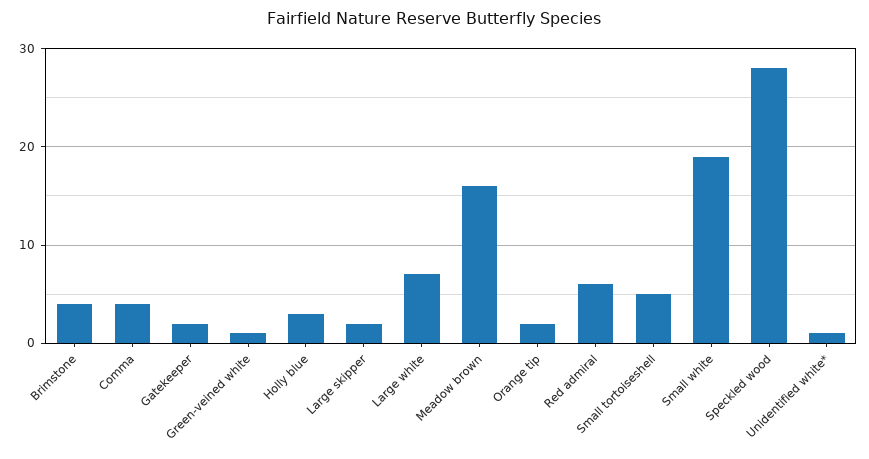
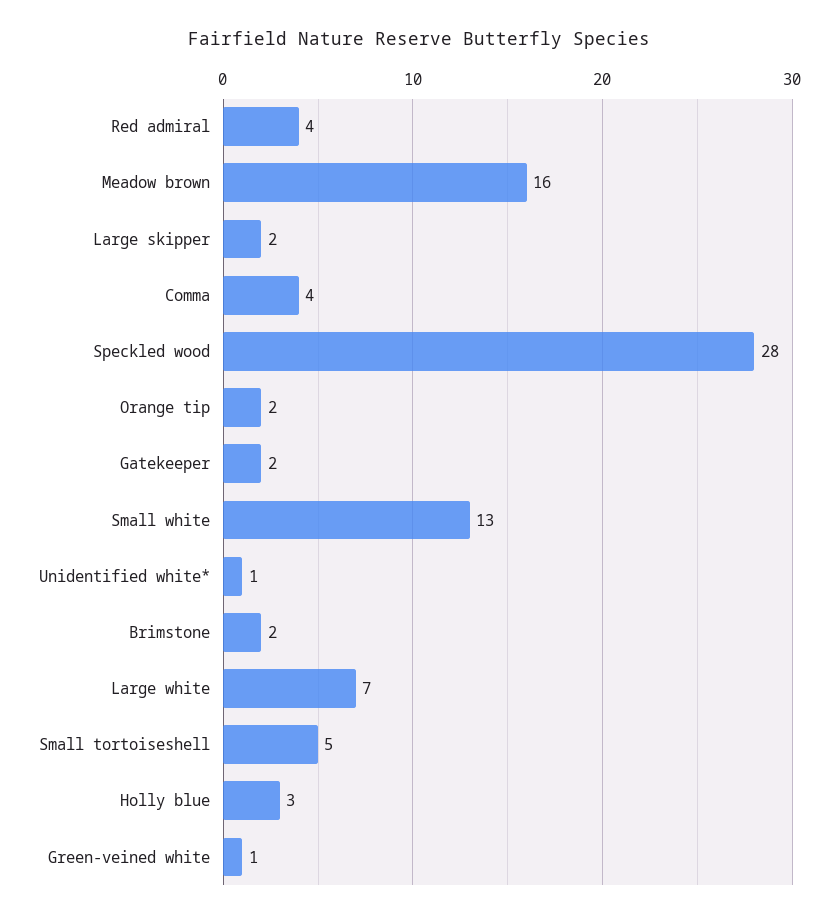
  {
-   "Brimstone": 4,
+   "Brimstone": 2,
    "Comma": 4,
    "Gatekeeper": 2,
    "Green-veined white": 1,
    "Holly blue": 3,
    "Large skipper": 2,
    "Large white": 7,
    "Meadow brown": 16,
    "Orange tip": 2,
-   "Red admiral": 6,
+   "Red admiral": 4,
    "Small tortoiseshell": 5,
-   "Small white": 19,
+   "Small white": 13,
    "Speckled wood": 28,
    "Unidentified white*": 1
  }

